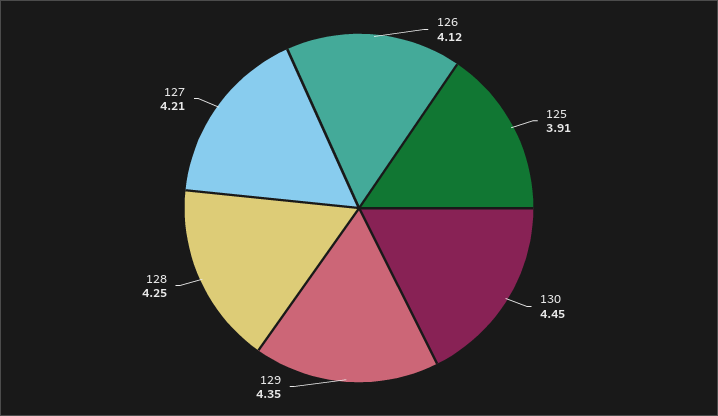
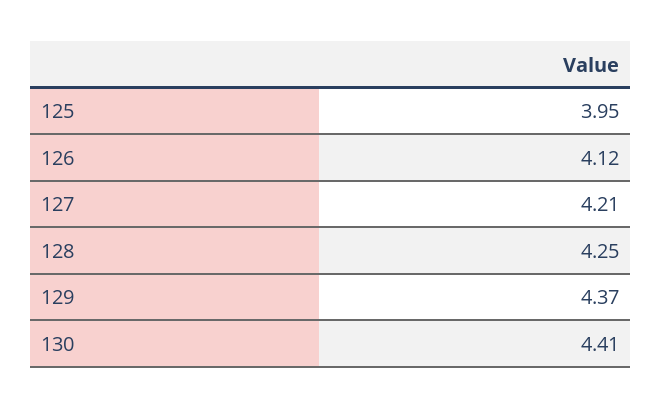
  {
    "126": 4.12,
-   "125": 3.91,
+   "125": 3.95,
-   "130": 4.45,
+   "130": 4.41,
-   "129": 4.35,
+   "129": 4.37,
    "128": 4.25,
    "127": 4.21
  }

